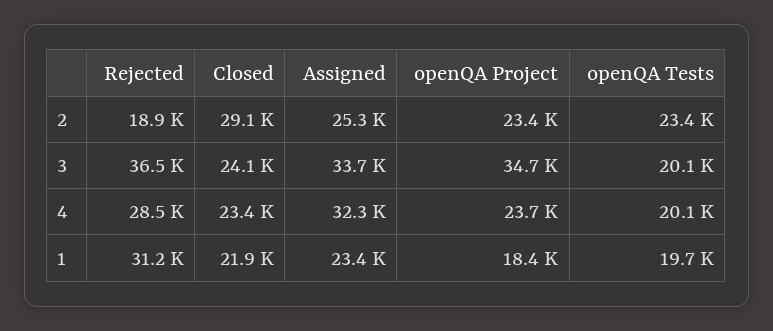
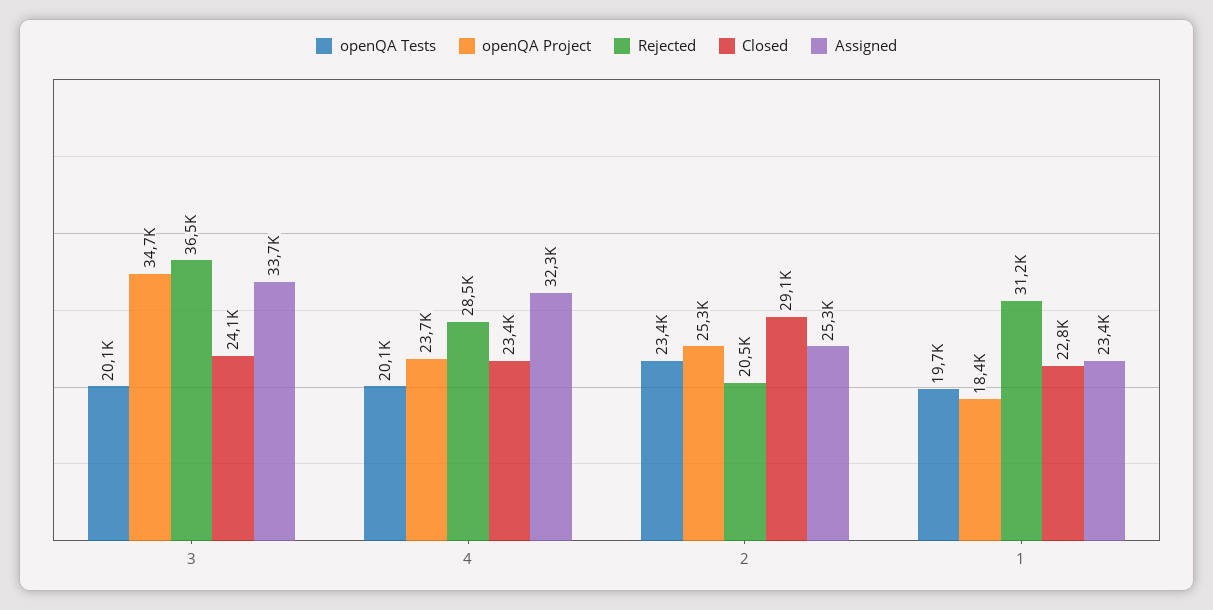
  {
    "Rejected": {
-     "2": 18900,
+     "2": 20500,
      "3": 36500,
      "4": 28500,
      "1": 31200
    },
    "Closed": {
      "2": 29100,
      "3": 24100,
      "4": 23400,
-     "1": 21900
+     "1": 22800
    },
    "Assigned": {
      "2": 25300,
      "3": 33700,
      "4": 32300,
      "1": 23400
    },
    "openQA Project": {
-     "2": 23400,
+     "2": 25300,
      "3": 34700,
      "4": 23700,
      "1": 18400
    },
    "openQA Tests": {
      "2": 23400,
      "3": 20100,
      "4": 20100,
      "1": 19700
    }
  }

